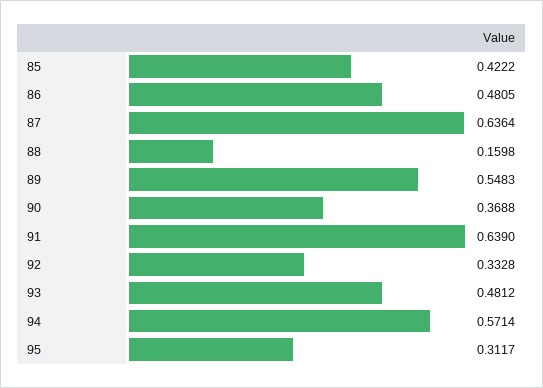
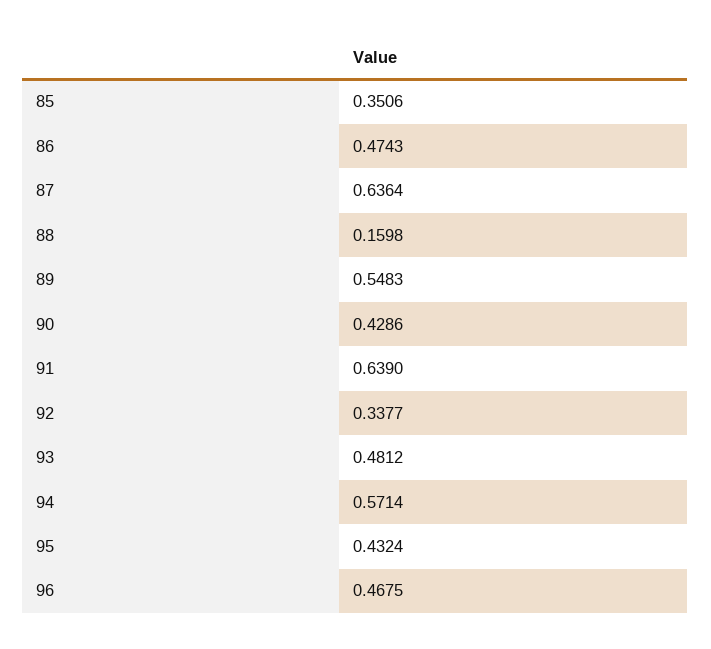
  {
-   "85": 0.4222,
+   "85": 0.3506,
-   "86": 0.4805,
+   "86": 0.4743,
    "87": 0.6364,
    "88": 0.1598,
    "89": 0.5483,
-   "90": 0.3688,
+   "90": 0.4286,
    "91": 0.639,
-   "92": 0.3328,
+   "92": 0.3377,
    "93": 0.4812,
    "94": 0.5714,
-   "95": 0.3117
+   "95": 0.4324,
+   "96": 0.4675
  }

